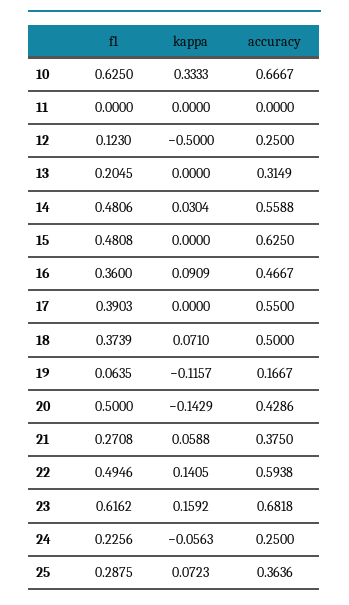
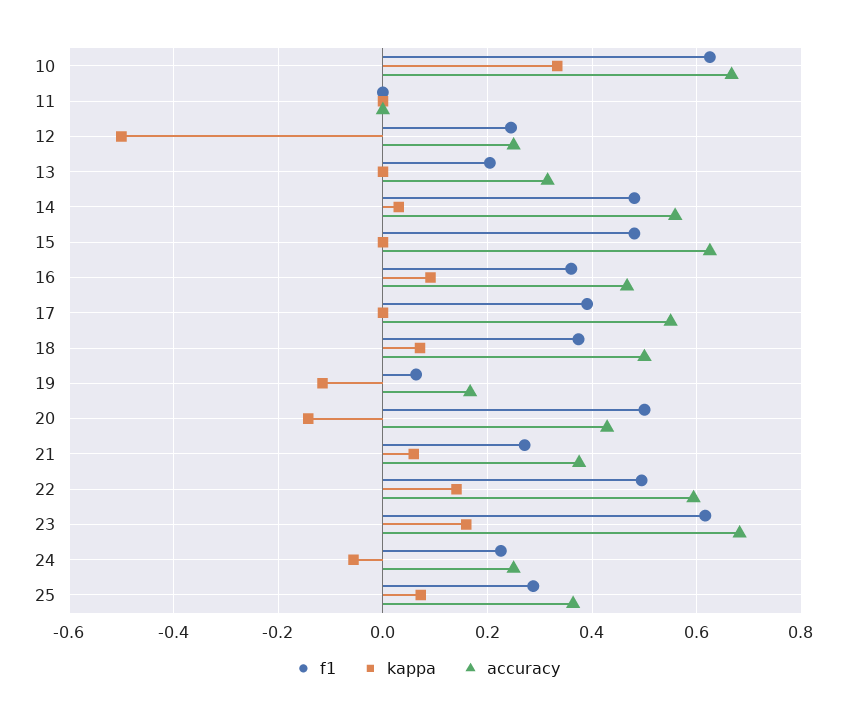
  {
    "f1": {
      "10": 0.625,
      "11": 0,
-     "12": 0.123,
+     "12": 0.24,
      "13": 0.2045,
      "14": 0.4806,
      "15": 0.4808,
      "16": 0.36,
      "17": 0.3903,
      "18": 0.3739,
      "19": 0.0635,
      "20": 0.5,
      "21": 0.2708,
      "22": 0.4946,
      "23": 0.6162,
      "24": 0.2256,
      "25": 0.2875
    },
    "kappa": {
      "10": 0.3333,
      "11": 0,
      "12": -0.5,
      "13": 0,
      "14": 0.0304,
      "15": 0,
      "16": 0.0909,
      "17": 0,
      "18": 0.071,
      "19": -0.1157,
      "20": -0.1429,
      "21": 0.0588,
      "22": 0.1405,
      "23": 0.1592,
      "24": -0.0563,
      "25": 0.0723
    },
    "accuracy": {
      "10": 0.6667,
      "11": 0,
      "12": 0.25,
      "13": 0.3149,
      "14": 0.5588,
      "15": 0.625,
      "16": 0.4667,
      "17": 0.55,
      "18": 0.5,
      "19": 0.1667,
      "20": 0.4286,
      "21": 0.375,
      "22": 0.5938,
      "23": 0.6818,
      "24": 0.25,
      "25": 0.3636
    }
  }

